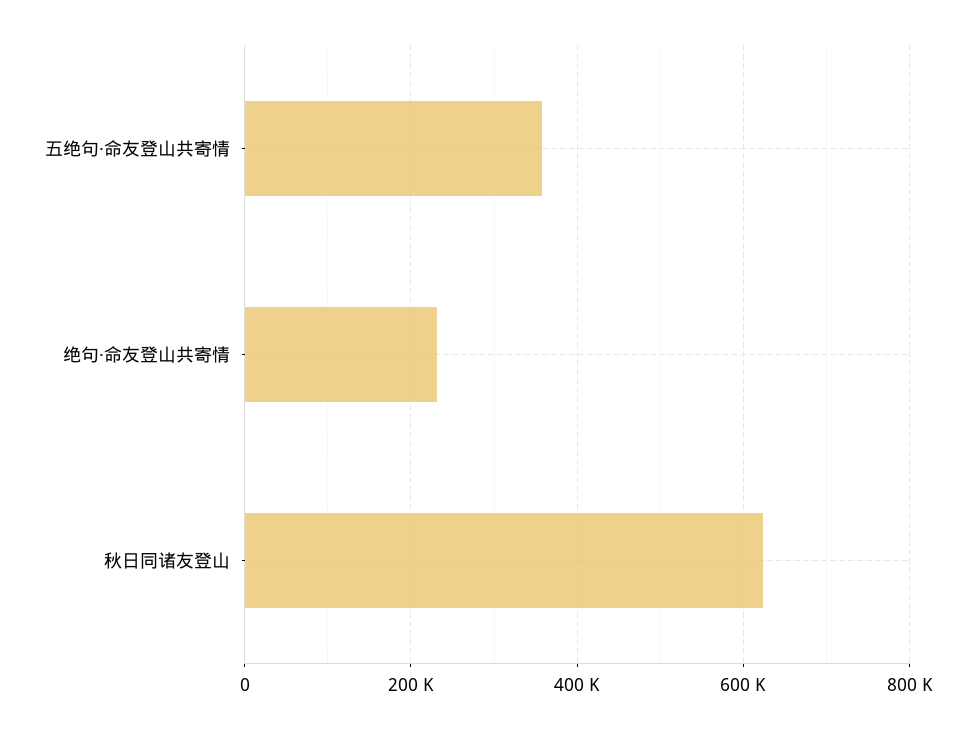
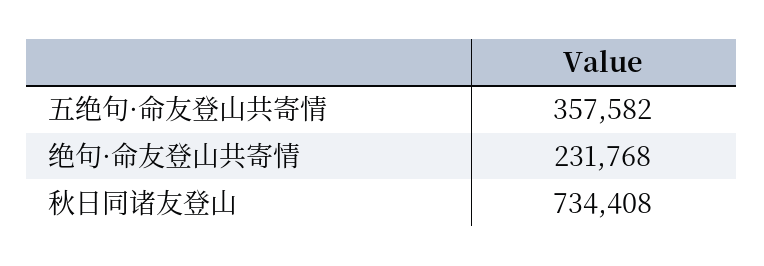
  {
    "五绝句·命友登山共寄情": 357582,
    "绝句·命友登山共寄情": 231768,
-   "秋日同诸友登山": 620000
+   "秋日同诸友登山": 734408
  }

